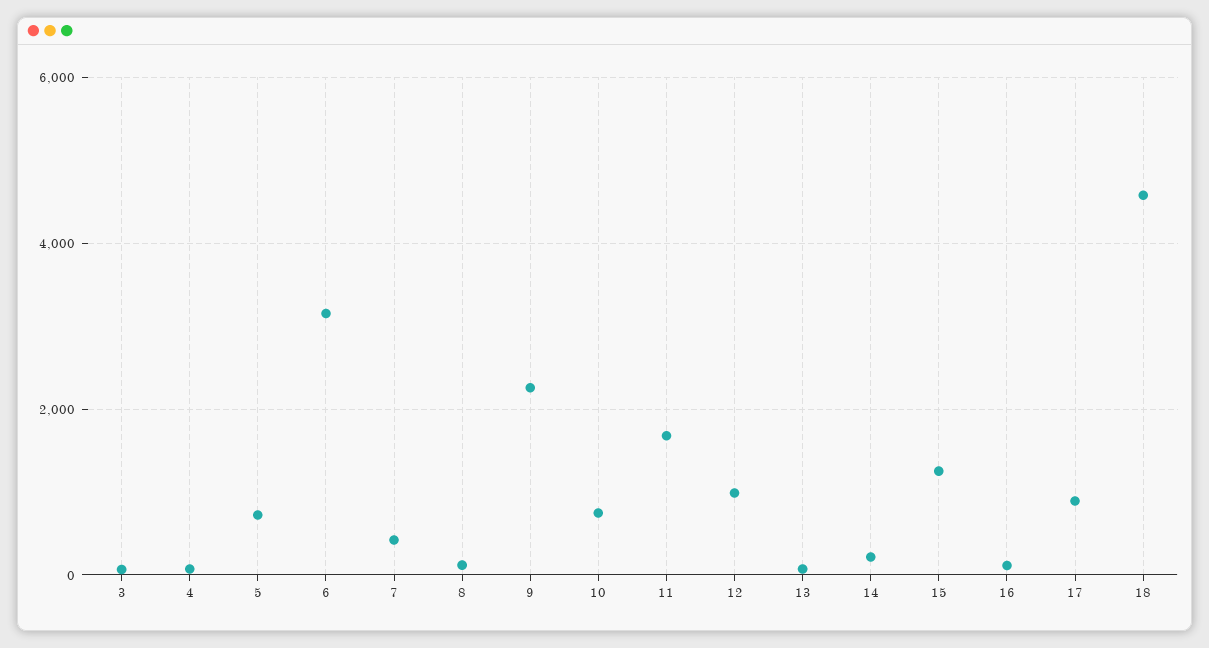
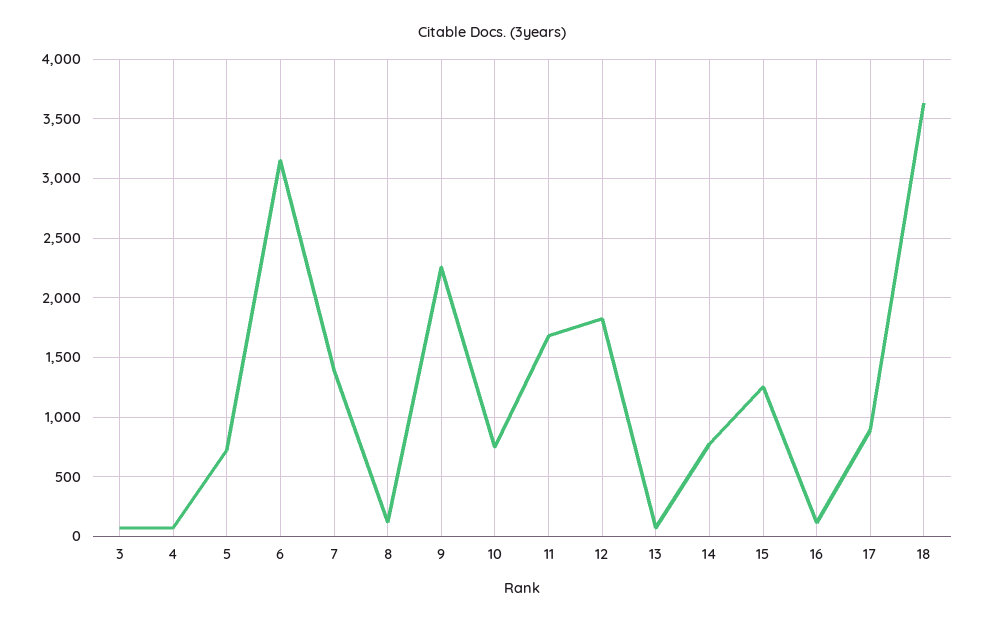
  {
    "3": 100,
    "4": 100,
    "5": 700,
    "6": 3200,
-   "7": 400,
+   "7": 1400,
    "8": 100,
    "9": 2300,
    "10": 700,
    "11": 1700,
-   "12": 1000,
+   "12": 1800,
    "13": 100,
-   "14": 200,
+   "14": 800,
    "15": 1300,
    "16": 100,
    "17": 900,
-   "18": 4600
+   "18": 3600
  }

